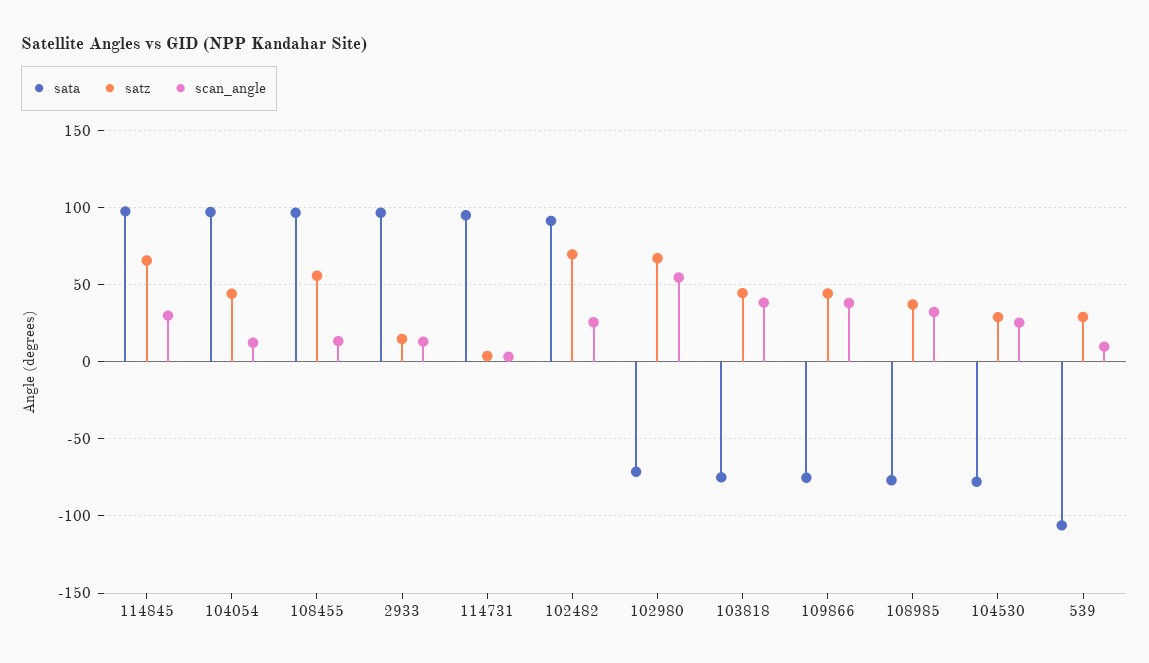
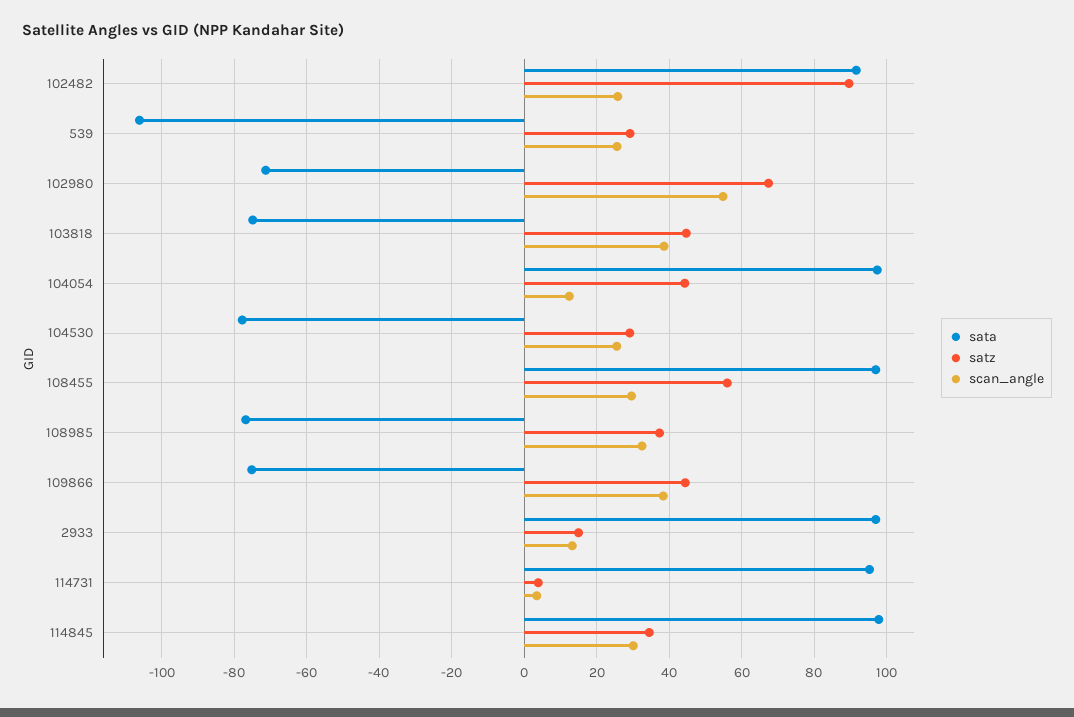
  {
    "sata": {
      "114845": 98,
      "104054": 98,
      "108455": 96,
      "2933": 96,
      "114731": 96,
      "102482": 92,
      "102980": -72,
      "103818": -74,
      "109866": -76,
      "108985": -76,
      "104530": -78,
      "539": -106
    },
    "satz": {
-     "114845": 65,
+     "114845": 34,
      "104054": 44,
      "108455": 56,
      "2933": 14,
      "114731": 4,
-     "102482": 70,
+     "102482": 90,
      "102980": 68,
      "103818": 44,
      "109866": 44,
      "108985": 38,
      "104530": 30,
      "539": 30
    },
    "scan_angle": {
      "114845": 30,
      "104054": 12,
-     "108455": 15,
+     "108455": 30,
      "2933": 14,
      "114731": 4,
      "102482": 26,
      "102980": 54,
      "103818": 38,
      "109866": 38,
      "108985": 32,
      "104530": 26,
-     "539": 10
+     "539": 26
    }
  }

